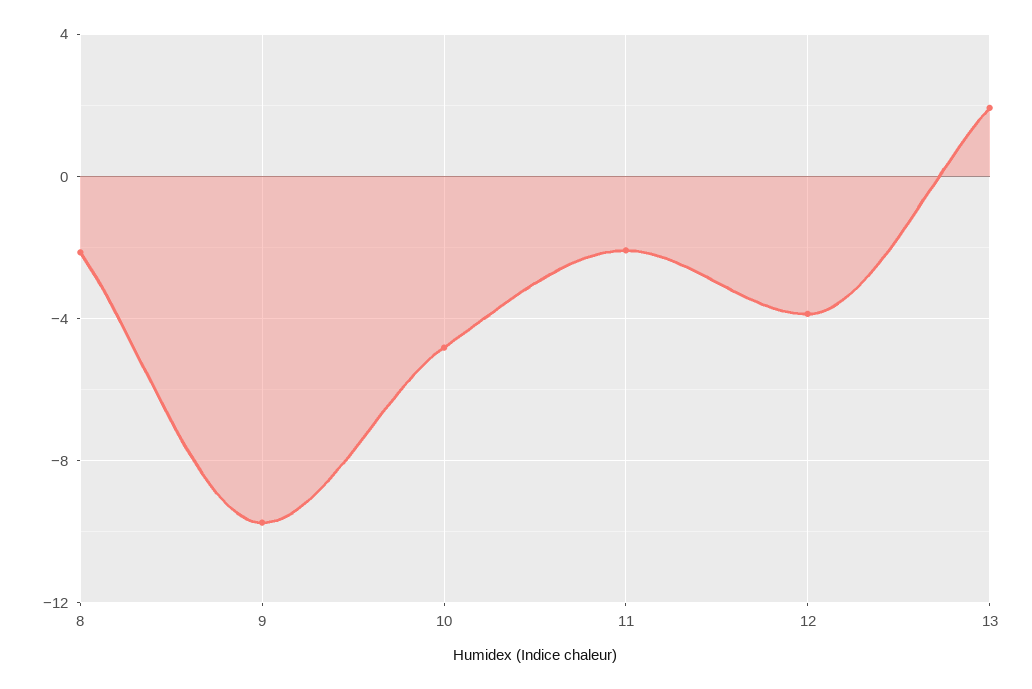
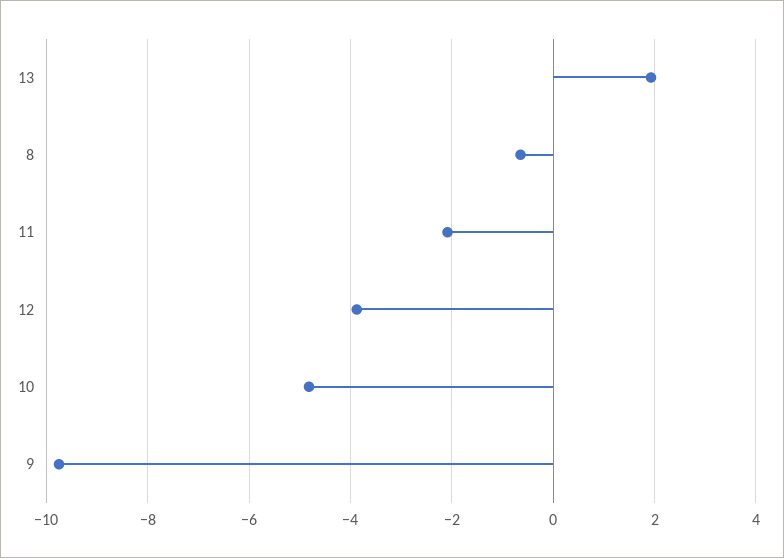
  {
-   "8": -2,
+   "8": -0.6,
    "9": -9.8,
    "10": -4.8,
    "11": -2,
    "12": -3.8,
    "13": 2
  }

